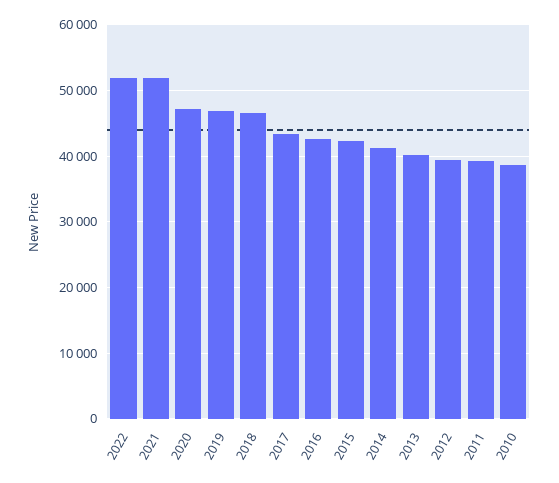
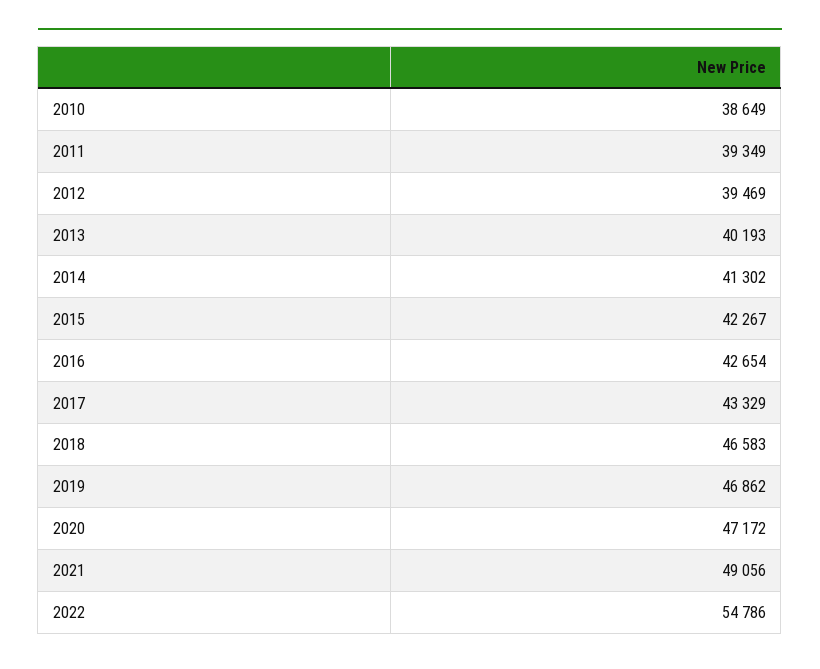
  {
-   "2022": 52000,
+   "2022": 54786,
-   "2021": 52000,
+   "2021": 49056,
    "2020": 47172,
    "2019": 46862,
    "2018": 46583,
    "2017": 43329,
    "2016": 42654,
    "2015": 42267,
    "2014": 41302,
    "2013": 40193,
    "2012": 39469,
    "2011": 39349,
    "2010": 38649
  }

